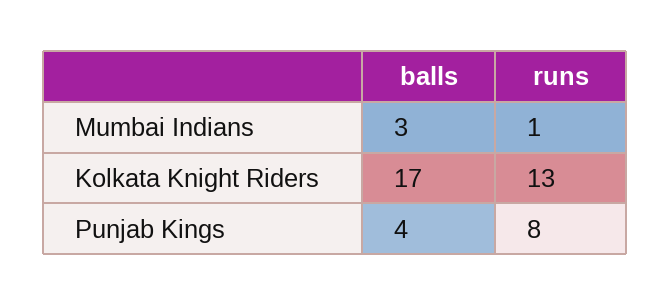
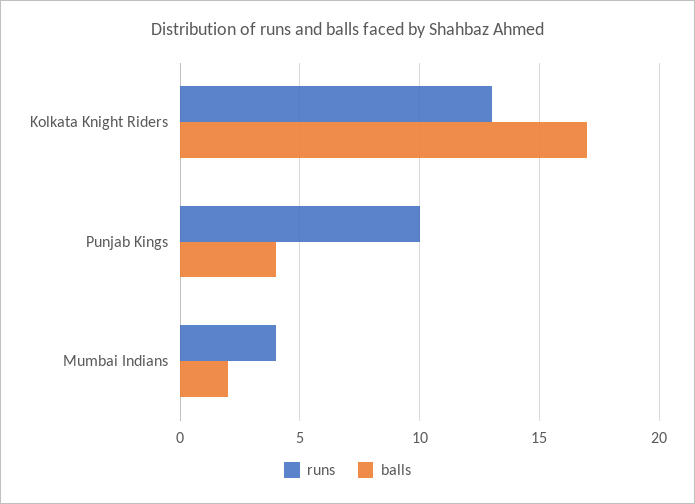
  {
    "balls": {
-     "Mumbai Indians": 3,
+     "Mumbai Indians": 2,
      "Kolkata Knight Riders": 17,
      "Punjab Kings": 4
    },
    "runs": {
-     "Mumbai Indians": 1,
+     "Mumbai Indians": 4,
      "Kolkata Knight Riders": 13,
-     "Punjab Kings": 8
+     "Punjab Kings": 10
    }
  }

